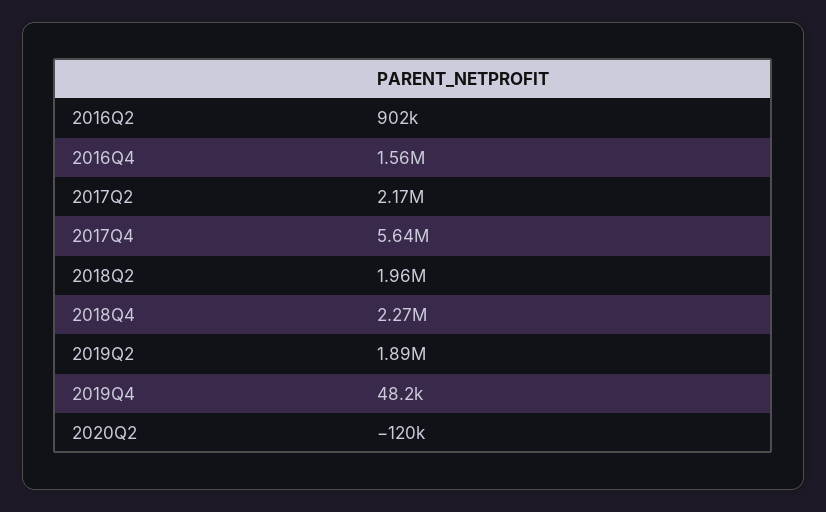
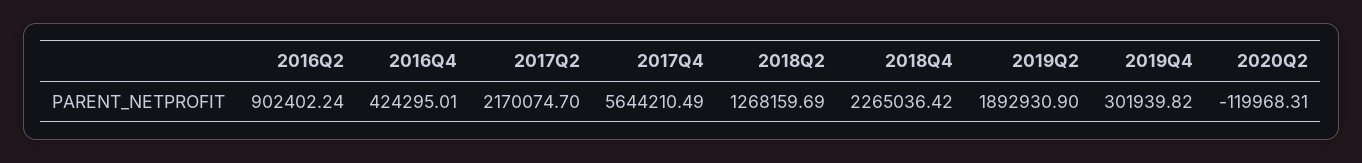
  {
    "2016Q2": 902402.24,
-   "2016Q4": 1560000,
+   "2016Q4": 424295.01,
    "2017Q2": 2170074.7,
    "2017Q4": 5644210.49,
-   "2018Q2": 1960000,
+   "2018Q2": 1268159.69,
    "2018Q4": 2265036.42,
    "2019Q2": 1892930.9,
-   "2019Q4": 48200,
+   "2019Q4": 301939.82,
    "2020Q2": -119968.31
  }

